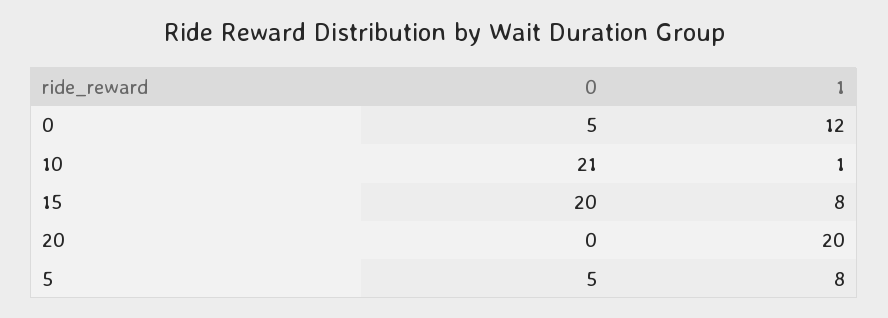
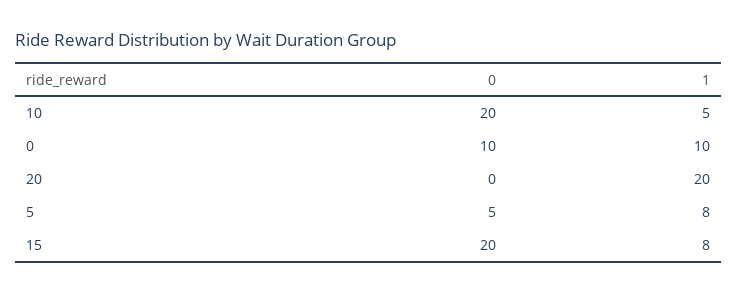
  {
    "0": {
-     "0": 5,
+     "0": 10,
-     "10": 21,
+     "10": 20,
      "15": 20,
      "20": 0,
      "5": 5
    },
    "1": {
-     "0": 12,
+     "0": 10,
-     "10": 1,
+     "10": 5,
      "15": 8,
      "20": 20,
      "5": 8
    }
  }

